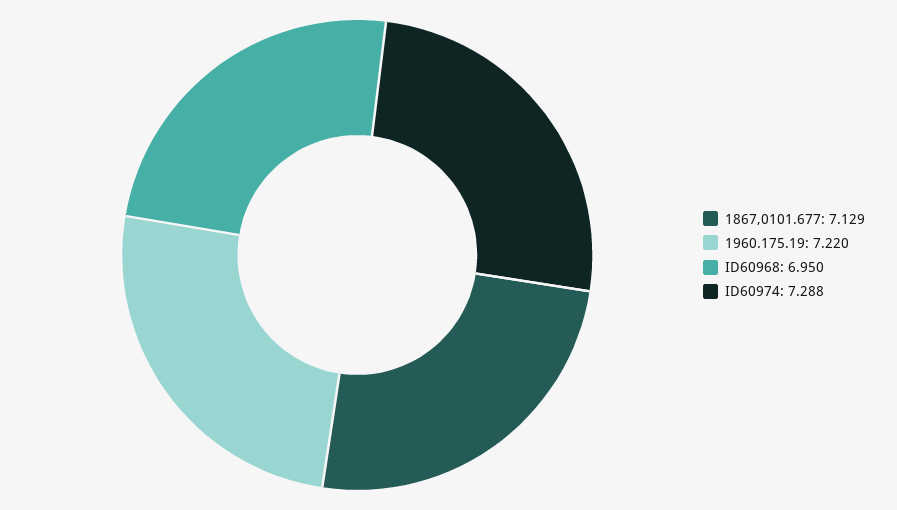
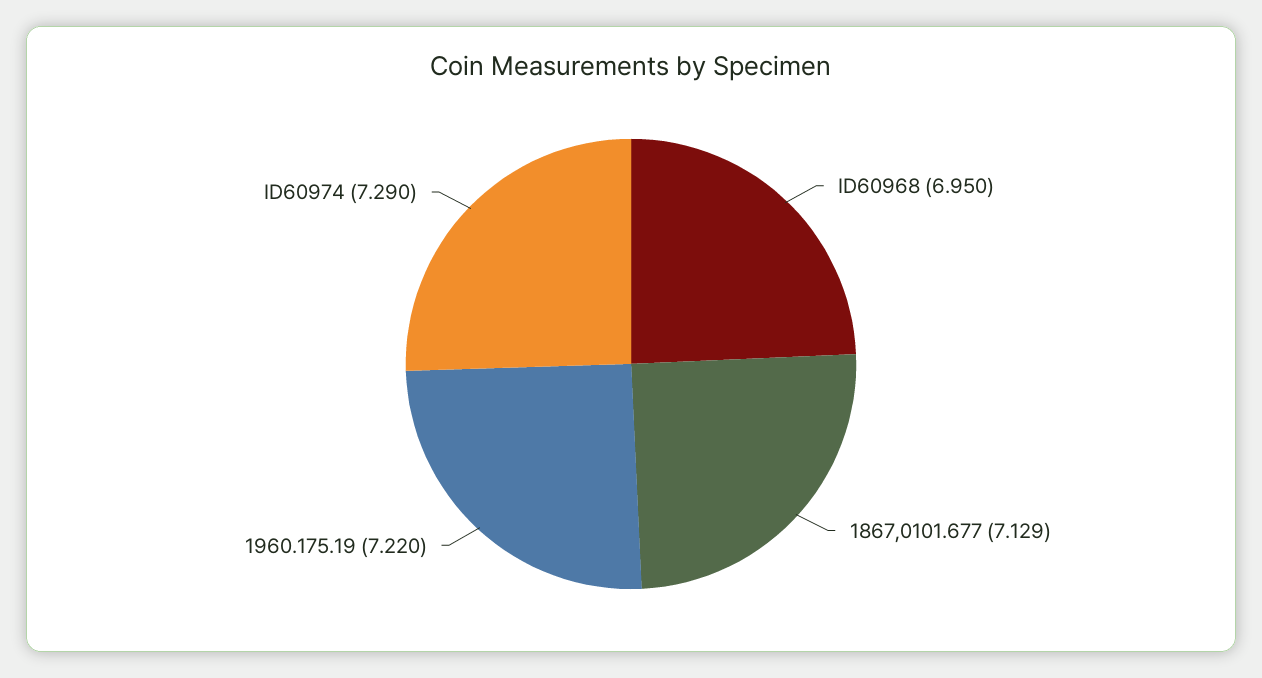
  {
    "1867,0101.677": 7.129,
    "1960.175.19": 7.22,
    "ID60968": 6.95,
-   "ID60974": 7.288
+   "ID60974": 7.29
  }

